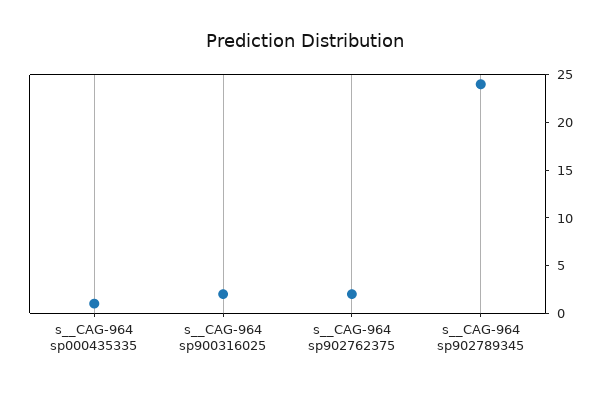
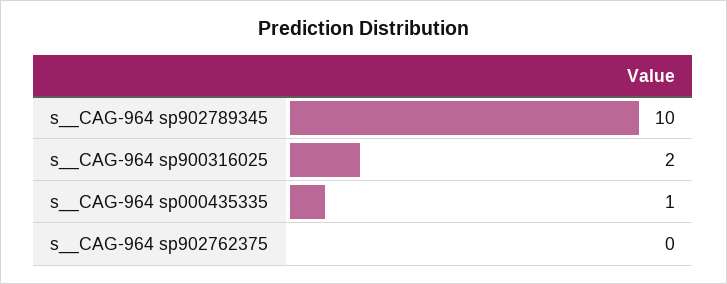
  {
    "s__CAG-964 sp000435335": 1,
    "s__CAG-964 sp900316025": 2,
-   "s__CAG-964 sp902762375": 2,
+   "s__CAG-964 sp902762375": 0,
-   "s__CAG-964 sp902789345": 24
+   "s__CAG-964 sp902789345": 10
  }

